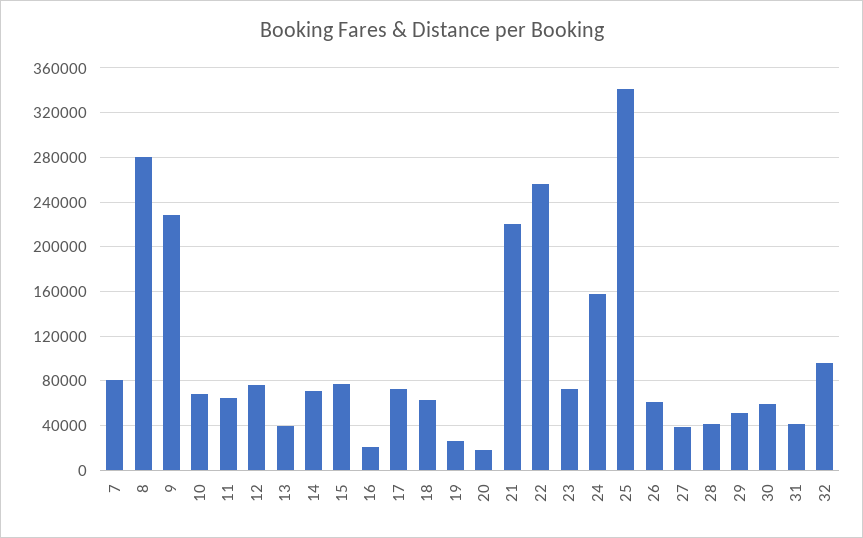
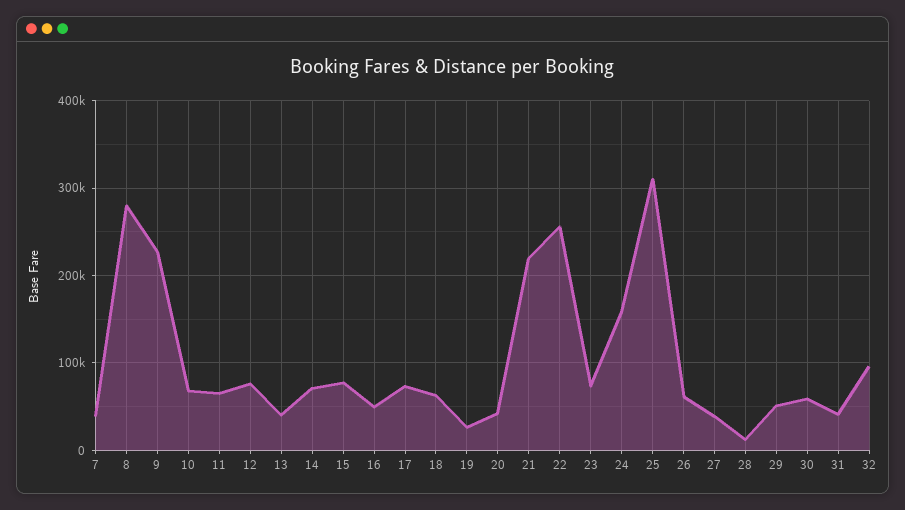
  {
-   "7": 80000,
+   "7": 40000,
    "8": 280000,
    "9": 230000,
    "10": 70000,
    "11": 70000,
    "12": 80000,
    "13": 40000,
    "14": 70000,
    "15": 80000,
-   "16": 20000,
+   "16": 50000,
    "17": 70000,
    "18": 60000,
    "19": 30000,
-   "20": 20000,
+   "20": 40000,
    "21": 220000,
    "22": 260000,
    "23": 70000,
    "24": 160000,
-   "25": 340000,
+   "25": 310000,
    "26": 60000,
    "27": 40000,
-   "28": 40000,
+   "28": 10000,
    "29": 50000,
    "30": 60000,
    "31": 40000,
    "32": 100000
  }

